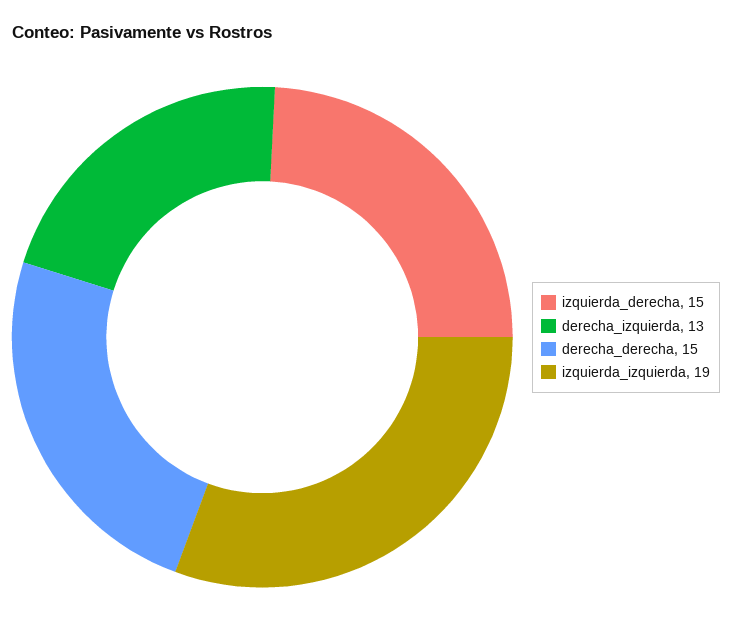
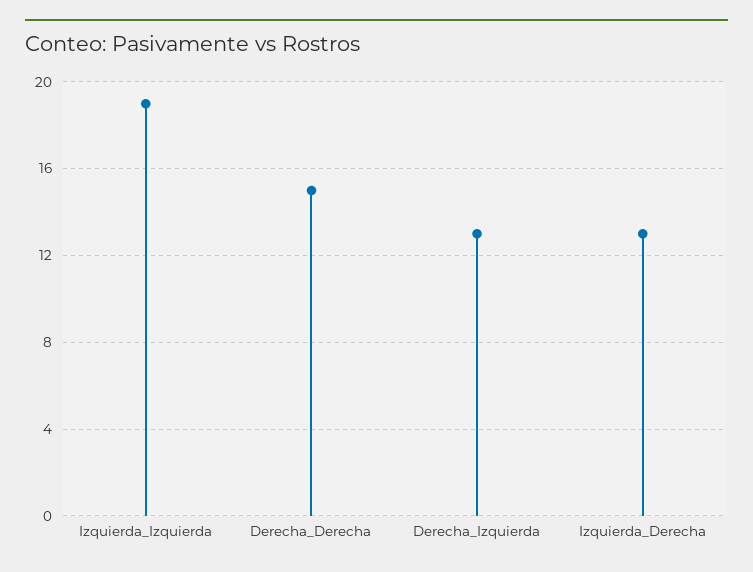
  {
-   "izquierda_derecha": 15,
+   "izquierda_derecha": 13,
    "derecha_izquierda": 13,
    "derecha_derecha": 15,
    "izquierda_izquierda": 19
  }

